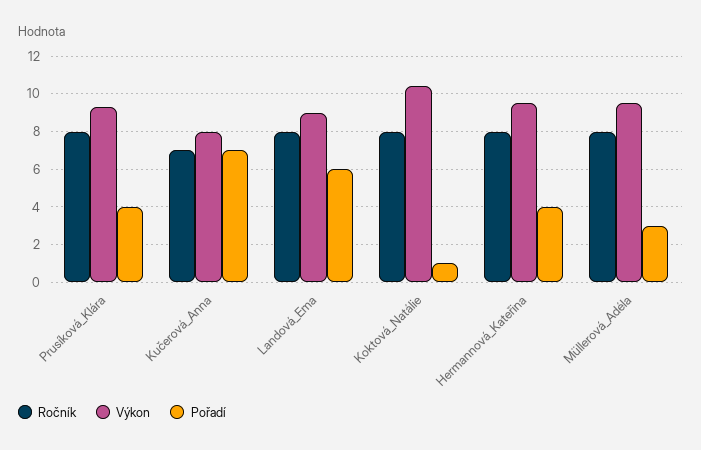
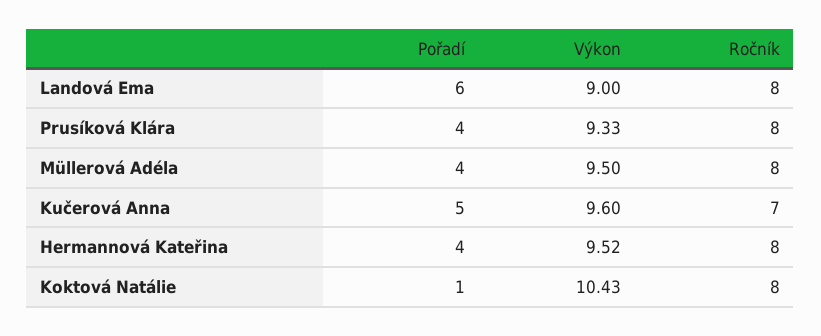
  {
    "Ročník": {
      "Prusíková_Klára": 8,
      "Kučerová_Anna": 7,
      "Landová_Ema": 8,
      "Koktová_Natálie": 8,
      "Hermannová_Kateřina": 8,
      "Müllerová_Adéla": 8
    },
    "Výkon": {
      "Prusíková_Klára": 9.33,
-     "Kučerová_Anna": 8,
+     "Kučerová_Anna": 9.6,
      "Landová_Ema": 9,
      "Koktová_Natálie": 10.43,
      "Hermannová_Kateřina": 9.52,
      "Müllerová_Adéla": 9.5
    },
    "Pořadí": {
      "Prusíková_Klára": 4,
-     "Kučerová_Anna": 7,
+     "Kučerová_Anna": 5,
      "Landová_Ema": 6,
      "Koktová_Natálie": 1,
      "Hermannová_Kateřina": 4,
-     "Müllerová_Adéla": 3
+     "Müllerová_Adéla": 4
    }
  }

